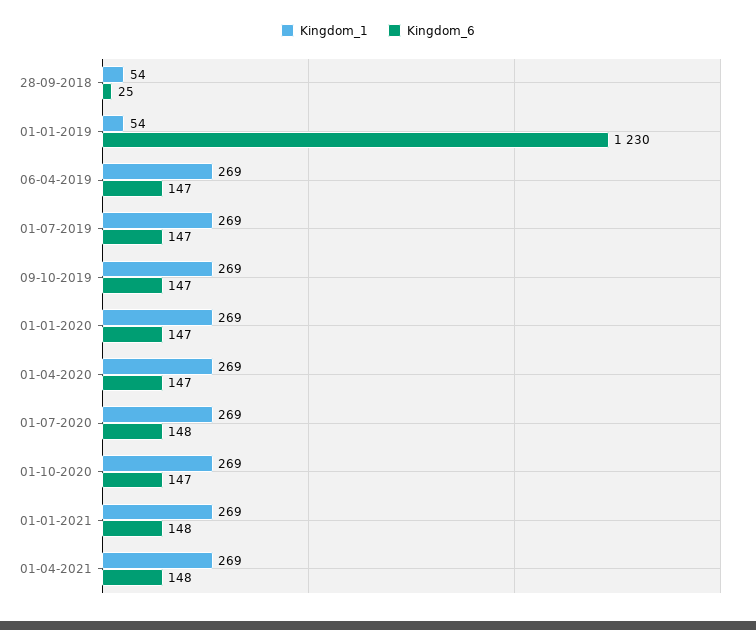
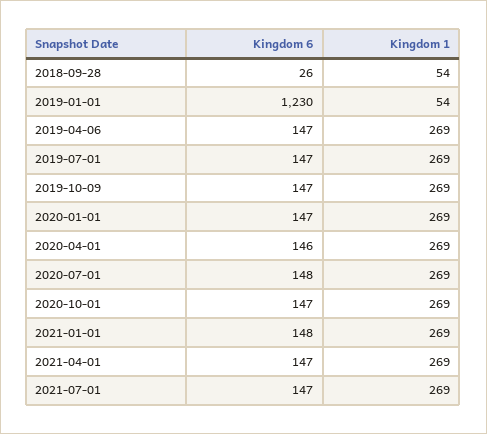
  {
    "Kingdom_1": {
      "28-09-2018": 54,
      "01-01-2019": 54,
      "06-04-2019": 269,
      "01-07-2019": 269,
      "09-10-2019": 269,
      "01-01-2020": 269,
      "01-04-2020": 269,
      "01-07-2020": 269,
      "01-10-2020": 269,
      "01-01-2021": 269,
-     "01-04-2021": 269
+     "01-04-2021": 269,
+     "2021-07-01": 269
    },
    "Kingdom_6": {
-     "28-09-2018": 25,
+     "28-09-2018": 26,
      "01-01-2019": 1230,
      "06-04-2019": 147,
      "01-07-2019": 147,
      "09-10-2019": 147,
      "01-01-2020": 147,
-     "01-04-2020": 147,
+     "01-04-2020": 146,
      "01-07-2020": 148,
      "01-10-2020": 147,
      "01-01-2021": 148,
-     "01-04-2021": 148
+     "01-04-2021": 147,
+     "2021-07-01": 147
    }
  }

